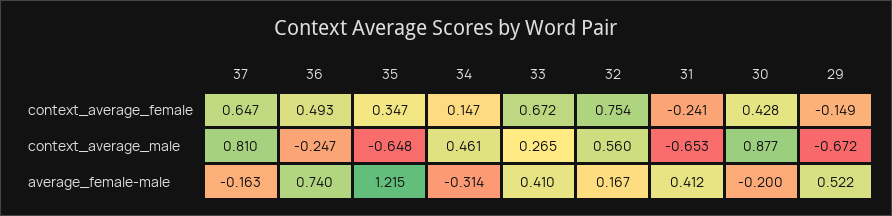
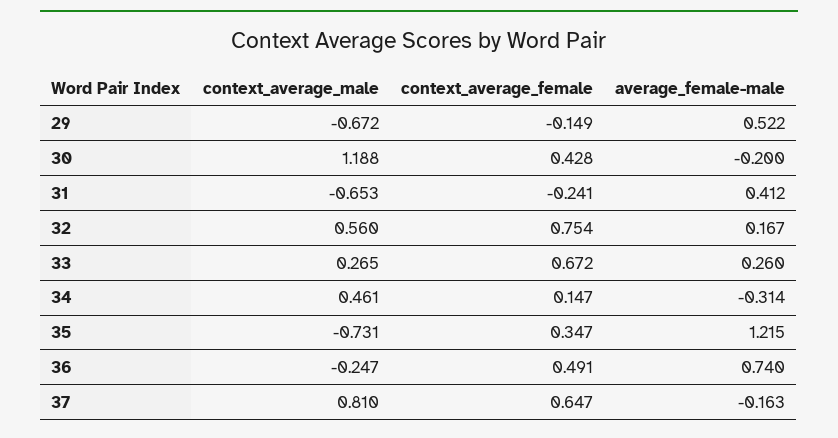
  {
    "37": {
      "context_average_female": 0.647,
      "context_average_male": 0.81,
      "average_female-male": -0.163
    },
    "36": {
-     "context_average_female": 0.493,
+     "context_average_female": 0.491,
      "context_average_male": -0.247,
      "average_female-male": 0.74
    },
    "35": {
      "context_average_female": 0.347,
-     "context_average_male": -0.648,
+     "context_average_male": -0.731,
      "average_female-male": 1.215
    },
    "34": {
      "context_average_female": 0.147,
      "context_average_male": 0.461,
      "average_female-male": -0.314
    },
    "33": {
      "context_average_female": 0.672,
      "context_average_male": 0.265,
-     "average_female-male": 0.41
+     "average_female-male": 0.26
    },
    "32": {
      "context_average_female": 0.754,
      "context_average_male": 0.56,
      "average_female-male": 0.167
    },
    "31": {
      "context_average_female": -0.241,
      "context_average_male": -0.653,
      "average_female-male": 0.412
    },
    "30": {
      "context_average_female": 0.428,
-     "context_average_male": 0.877,
+     "context_average_male": 1.188,
      "average_female-male": -0.2
    },
    "29": {
      "context_average_female": -0.149,
      "context_average_male": -0.672,
      "average_female-male": 0.522
    }
  }

